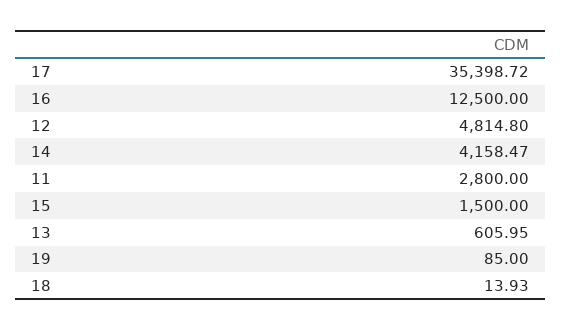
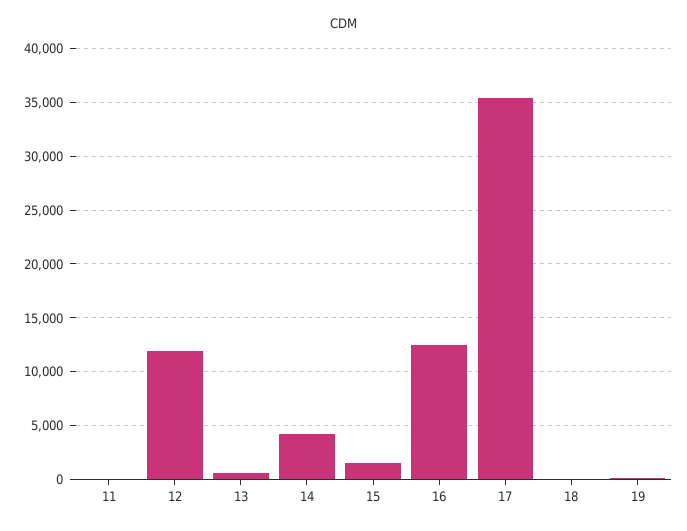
  {
    "17": 35398.72,
    "16": 12500,
-   "12": 4814.8,
+   "12": 12000,
    "14": 4158.47,
-   "11": 2800,
+   "11": 0,
    "15": 1500,
    "13": 605.95,
    "19": 85,
    "18": 13.93
  }

